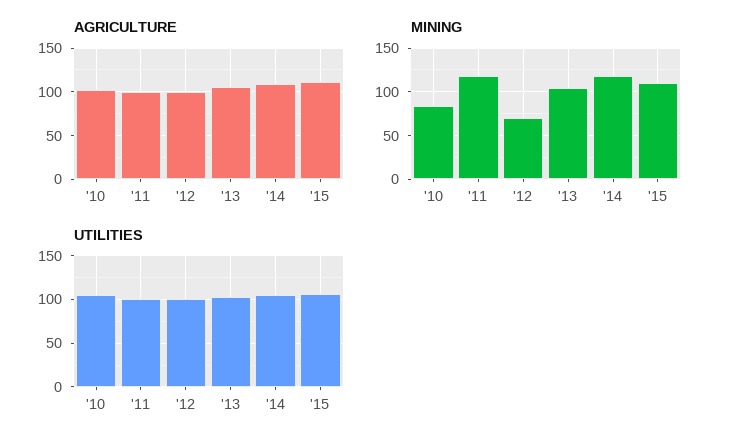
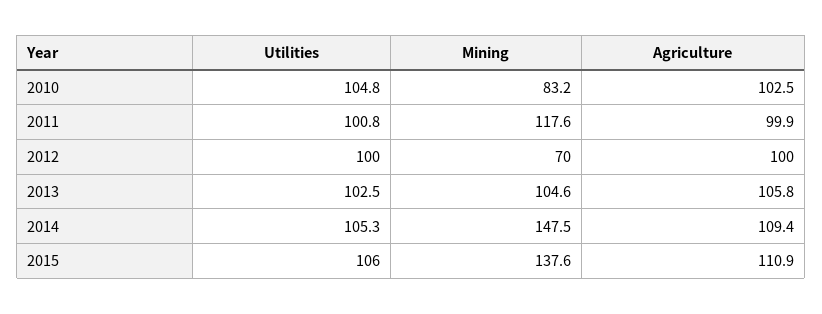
  {
    "AGRICULTURE": {
      "'10": 102.5,
      "'11": 99.9,
      "'12": 100,
      "'13": 105.8,
      "'14": 109.4,
      "'15": 110.9
    },
    "MINING": {
      "'10": 83.2,
      "'11": 117.6,
      "'12": 70,
      "'13": 104.6,
-     "'14": 120,
+     "'14": 147.5,
-     "'15": 110
+     "'15": 137.6
    },
    "UTILITIES": {
      "'10": 104.8,
      "'11": 100.8,
      "'12": 100,
      "'13": 102.5,
      "'14": 105.3,
      "'15": 106
    }
  }

